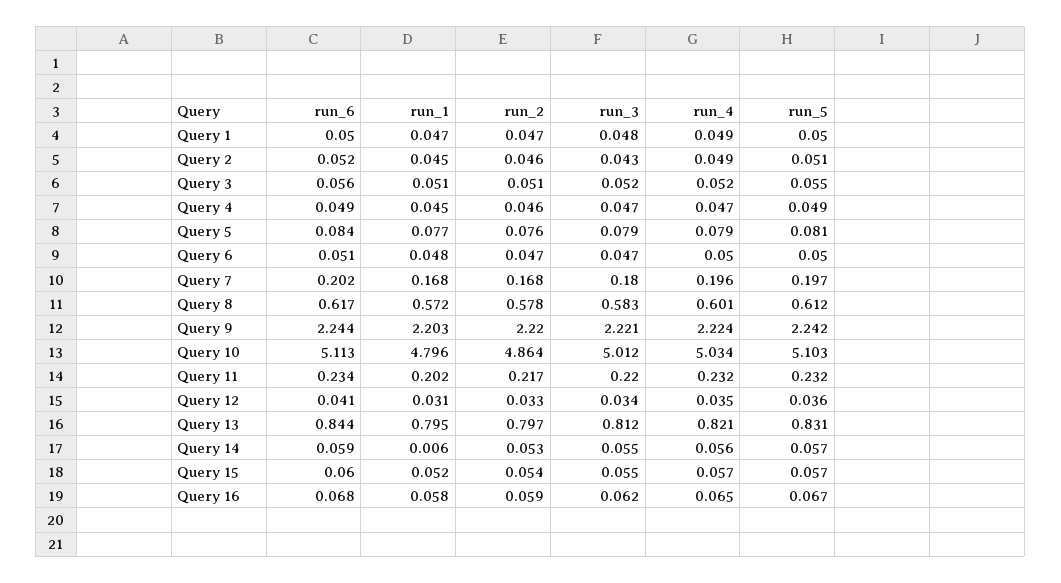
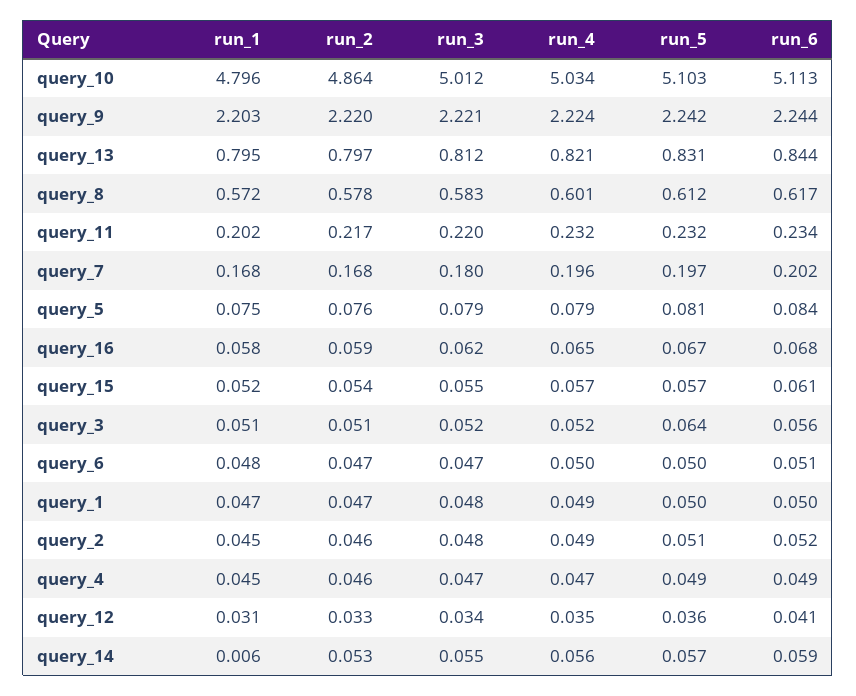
  {
    "run_6": {
      "Query 1": 0.05,
      "Query 2": 0.052,
      "Query 3": 0.056,
      "Query 4": 0.049,
      "Query 5": 0.084,
      "Query 6": 0.051,
      "Query 7": 0.202,
      "Query 8": 0.617,
      "Query 9": 2.244,
      "Query 10": 5.113,
      "Query 11": 0.234,
      "Query 12": 0.041,
      "Query 13": 0.844,
      "Query 14": 0.059,
-     "Query 15": 0.06,
+     "Query 15": 0.061,
      "Query 16": 0.068
    },
    "run_1": {
      "Query 1": 0.047,
      "Query 2": 0.045,
      "Query 3": 0.051,
      "Query 4": 0.045,
-     "Query 5": 0.077,
+     "Query 5": 0.075,
      "Query 6": 0.048,
      "Query 7": 0.168,
      "Query 8": 0.572,
      "Query 9": 2.203,
      "Query 10": 4.796,
      "Query 11": 0.202,
      "Query 12": 0.031,
      "Query 13": 0.795,
      "Query 14": 0.006,
      "Query 15": 0.052,
      "Query 16": 0.058
    },
    "run_2": {
      "Query 1": 0.047,
      "Query 2": 0.046,
      "Query 3": 0.051,
      "Query 4": 0.046,
      "Query 5": 0.076,
      "Query 6": 0.047,
      "Query 7": 0.168,
      "Query 8": 0.578,
      "Query 9": 2.22,
      "Query 10": 4.864,
      "Query 11": 0.217,
      "Query 12": 0.033,
      "Query 13": 0.797,
      "Query 14": 0.053,
      "Query 15": 0.054,
      "Query 16": 0.059
    },
    "run_3": {
      "Query 1": 0.048,
-     "Query 2": 0.043,
+     "Query 2": 0.048,
      "Query 3": 0.052,
      "Query 4": 0.047,
      "Query 5": 0.079,
      "Query 6": 0.047,
      "Query 7": 0.18,
      "Query 8": 0.583,
      "Query 9": 2.221,
      "Query 10": 5.012,
      "Query 11": 0.22,
      "Query 12": 0.034,
      "Query 13": 0.812,
      "Query 14": 0.055,
      "Query 15": 0.055,
      "Query 16": 0.062
    },
    "run_4": {
      "Query 1": 0.049,
      "Query 2": 0.049,
      "Query 3": 0.052,
      "Query 4": 0.047,
      "Query 5": 0.079,
      "Query 6": 0.05,
      "Query 7": 0.196,
      "Query 8": 0.601,
      "Query 9": 2.224,
      "Query 10": 5.034,
      "Query 11": 0.232,
      "Query 12": 0.035,
      "Query 13": 0.821,
      "Query 14": 0.056,
      "Query 15": 0.057,
      "Query 16": 0.065
    },
    "run_5": {
      "Query 1": 0.05,
      "Query 2": 0.051,
-     "Query 3": 0.055,
+     "Query 3": 0.064,
      "Query 4": 0.049,
      "Query 5": 0.081,
      "Query 6": 0.05,
      "Query 7": 0.197,
      "Query 8": 0.612,
      "Query 9": 2.242,
      "Query 10": 5.103,
      "Query 11": 0.232,
      "Query 12": 0.036,
      "Query 13": 0.831,
      "Query 14": 0.057,
      "Query 15": 0.057,
      "Query 16": 0.067
    }
  }

